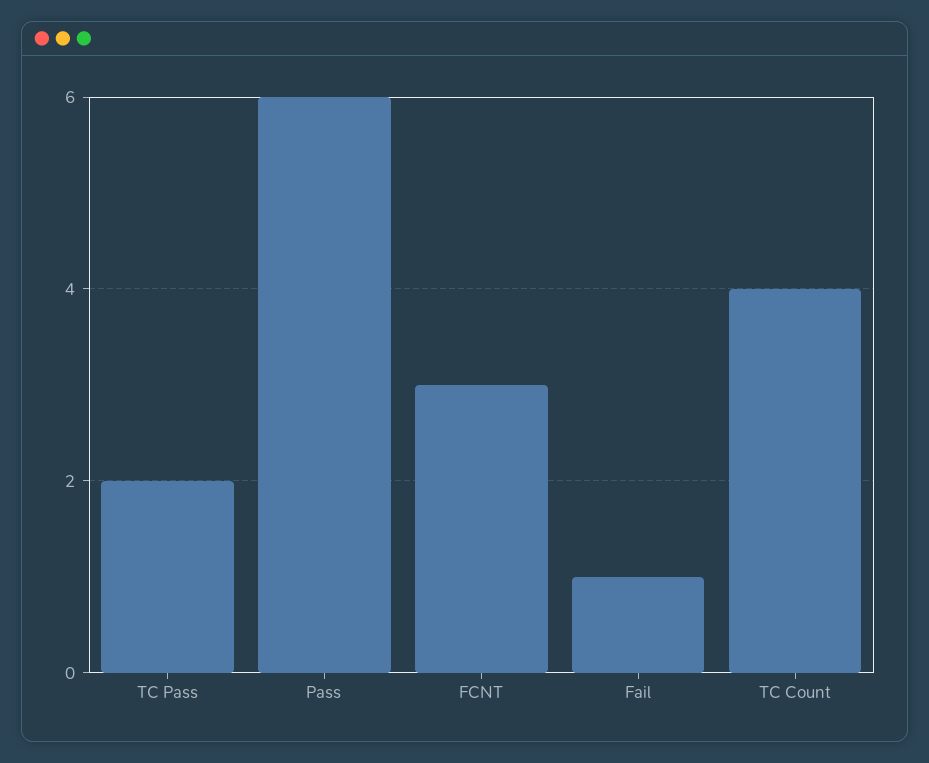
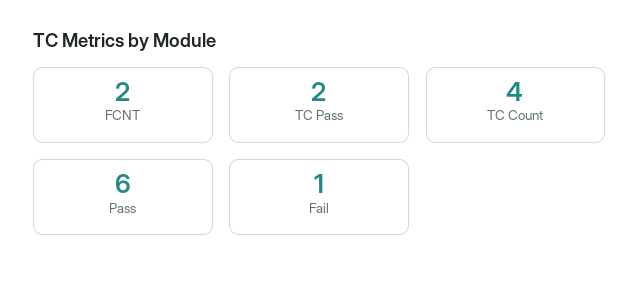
  {
    "TC Pass": 2,
    "Pass": 6,
-   "FCNT": 3,
+   "FCNT": 2,
    "Fail": 1,
    "TC Count": 4
  }

